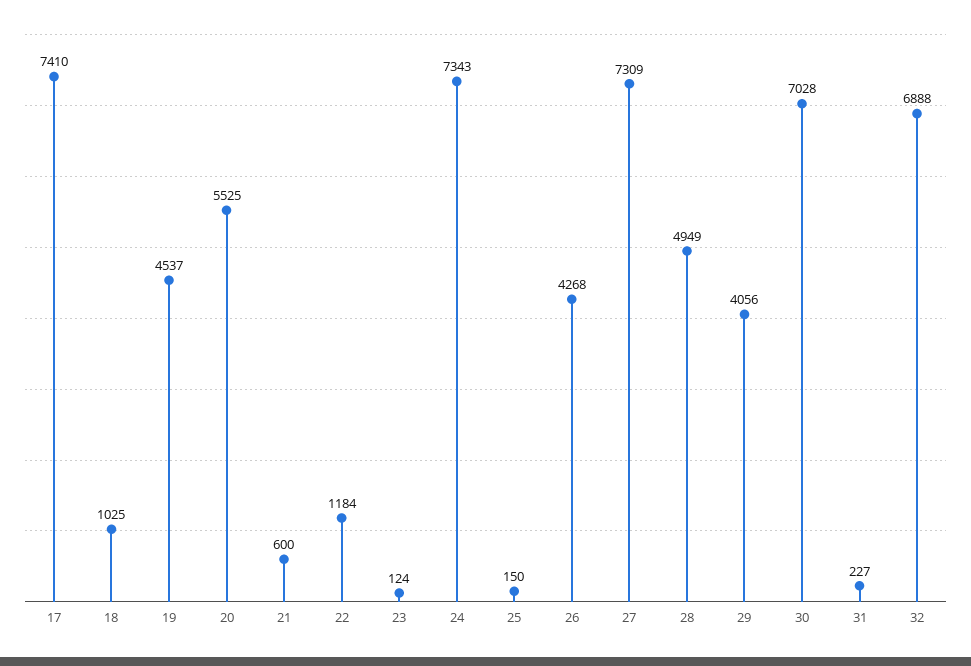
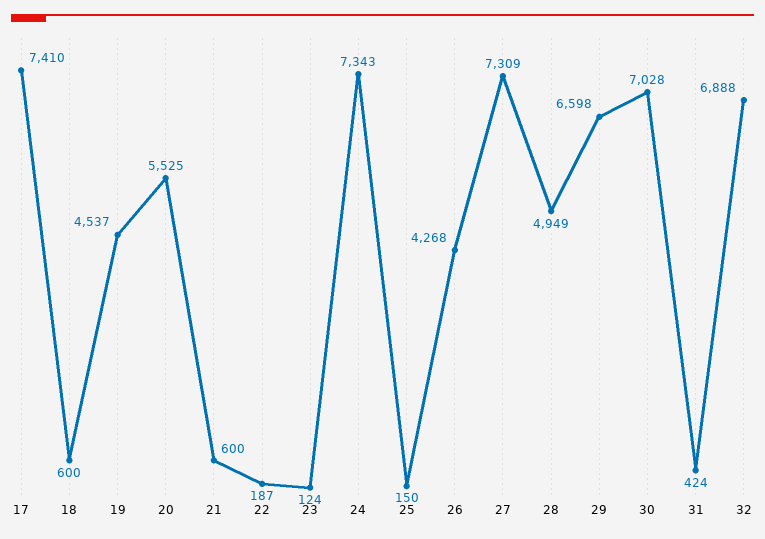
  {
    "17": 7410,
-   "18": 1025,
+   "18": 600,
    "19": 4537,
    "20": 5525,
    "21": 600,
-   "22": 1184,
+   "22": 187,
    "23": 124,
    "24": 7343,
    "25": 150,
    "26": 4268,
    "27": 7309,
    "28": 4949,
-   "29": 4056,
+   "29": 6598,
    "30": 7028,
-   "31": 227,
+   "31": 424,
    "32": 6888
  }

